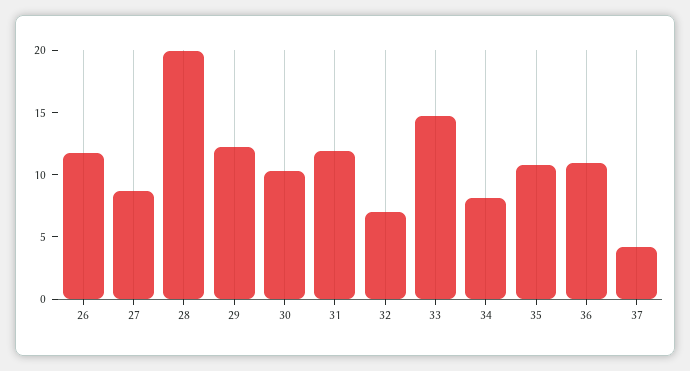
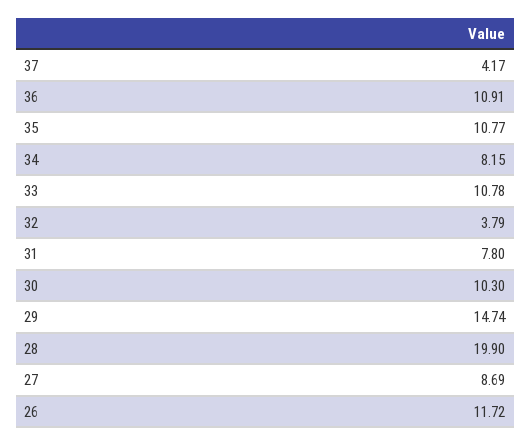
  {
    "26": 11.72,
    "27": 8.69,
    "28": 19.9,
-   "29": 12,
+   "29": 14.74,
    "30": 10.3,
-   "31": 12,
+   "31": 7.8,
-   "32": 7,
+   "32": 3.79,
-   "33": 15,
+   "33": 10.78,
    "34": 8.15,
    "35": 10.77,
    "36": 10.91,
    "37": 4.17
  }

